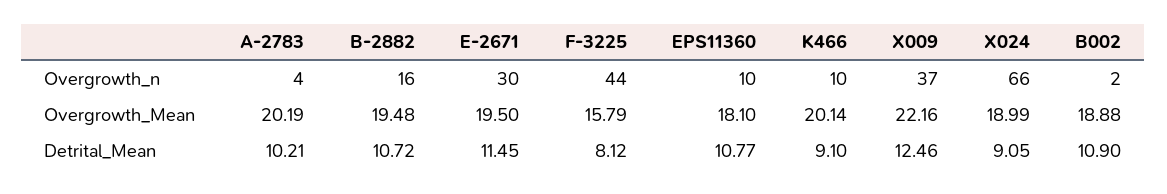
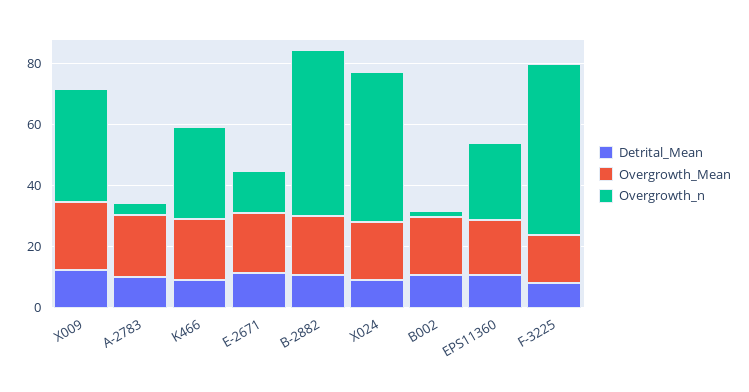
  {
    "Overgrowth_n": {
      "A-2783": 4,
-     "B-2882": 16,
+     "B-2882": 55,
-     "E-2671": 30,
+     "E-2671": 15,
-     "F-3225": 44,
+     "F-3225": 55,
-     "EPS11360": 10,
+     "EPS11360": 25,
-     "K466": 10,
+     "K466": 30,
      "X009": 37,
-     "X024": 66,
+     "X024": 50,
      "B002": 2
    },
    "Overgrowth_Mean": {
      "A-2783": 20.19,
      "B-2882": 19.48,
      "E-2671": 19.5,
      "F-3225": 15.79,
      "EPS11360": 18.1,
      "K466": 20.14,
      "X009": 22.16,
      "X024": 18.99,
      "B002": 18.88
    },
    "Detrital_Mean": {
      "A-2783": 10.21,
      "B-2882": 10.72,
      "E-2671": 11.45,
      "F-3225": 8.12,
      "EPS11360": 10.77,
      "K466": 9.1,
      "X009": 12.46,
      "X024": 9.05,
      "B002": 10.9
    }
  }

